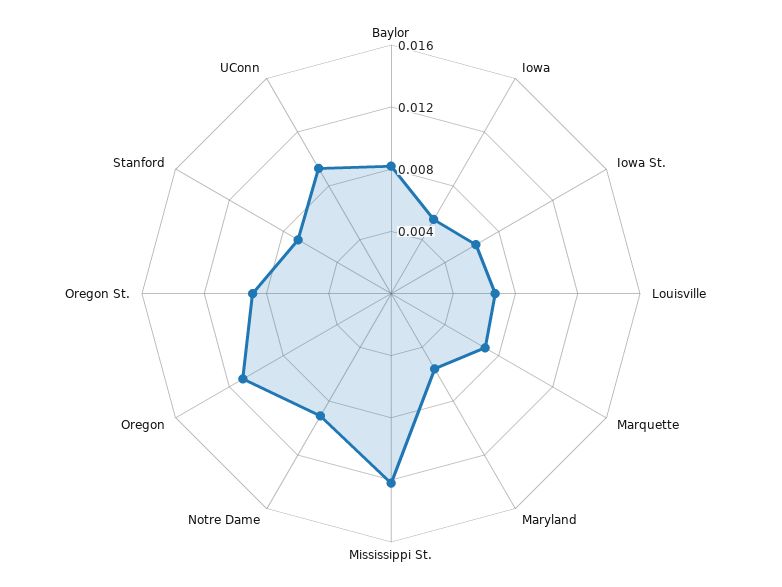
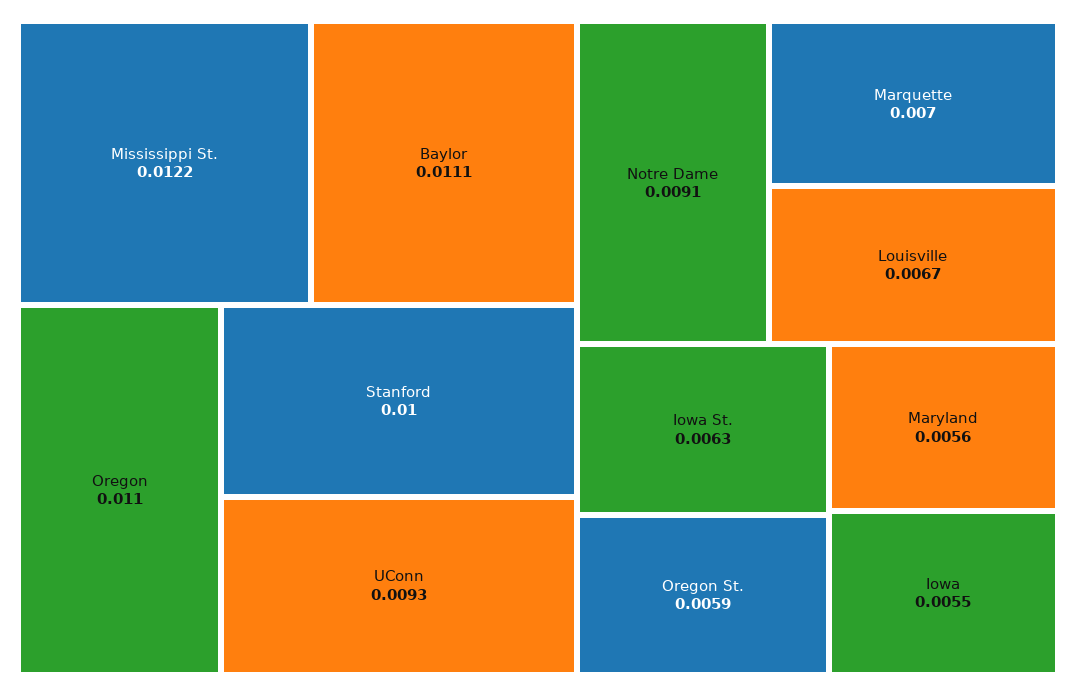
  {
-   "Baylor": 0.008,
+   "Baylor": 0.0111,
    "Iowa": 0.0055,
    "Iowa St.": 0.0063,
    "Louisville": 0.0067,
    "Marquette": 0.007,
    "Maryland": 0.0056,
    "Mississippi St.": 0.0122,
    "Notre Dame": 0.0091,
    "Oregon": 0.011,
-   "Oregon St.": 0.009,
+   "Oregon St.": 0.0059,
-   "Stanford": 0.007,
+   "Stanford": 0.01,
    "UConn": 0.0093
  }

